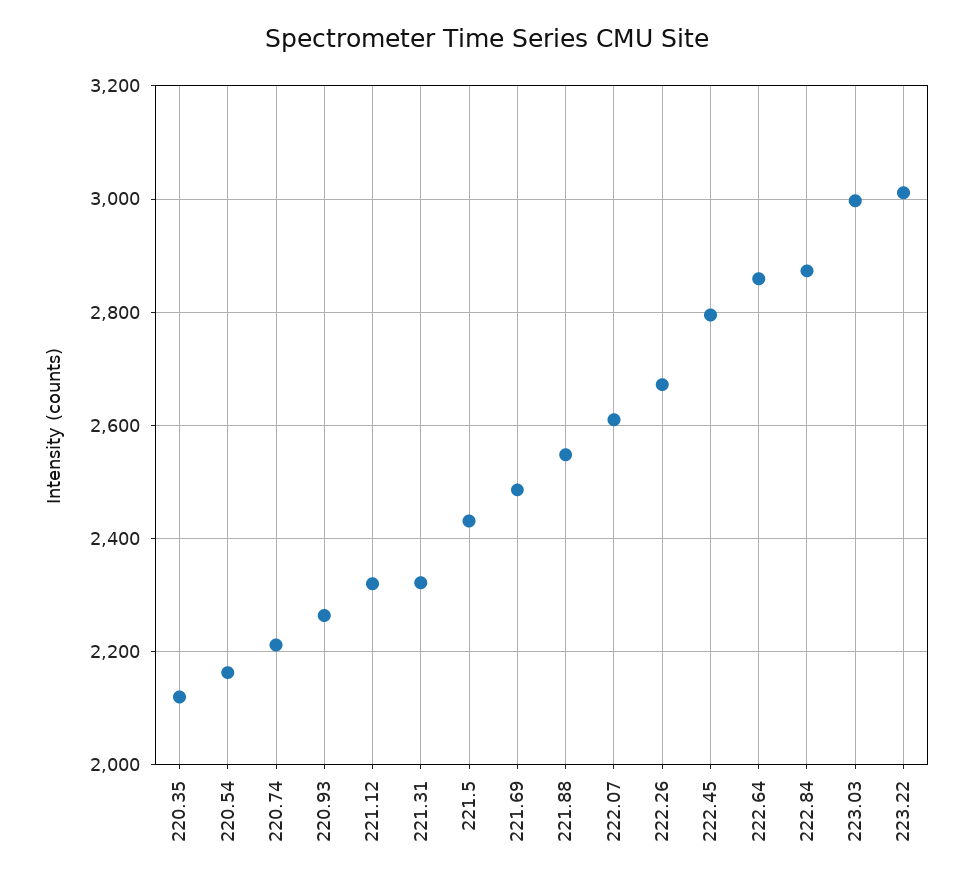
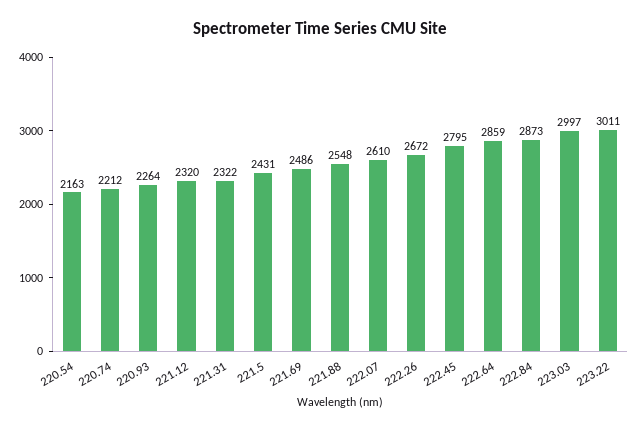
  {
-   "220.35": 2120,
    "220.54": 2163,
    "220.74": 2212,
    "220.93": 2264,
    "221.12": 2320,
    "221.31": 2322,
    "221.5": 2431,
    "221.69": 2486,
    "221.88": 2548,
    "222.07": 2610,
    "222.26": 2672,
    "222.45": 2795,
    "222.64": 2859,
    "222.84": 2873,
    "223.03": 2997,
    "223.22": 3011
  }

